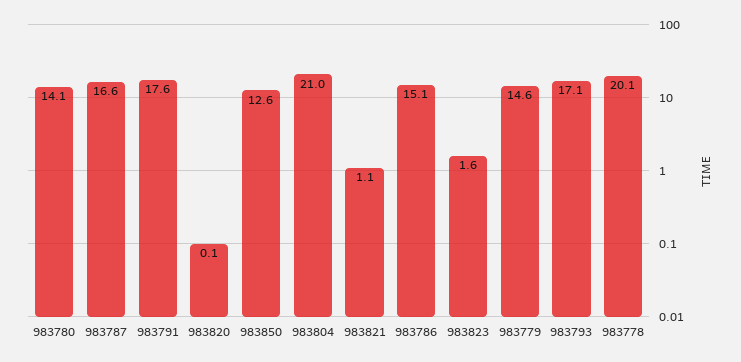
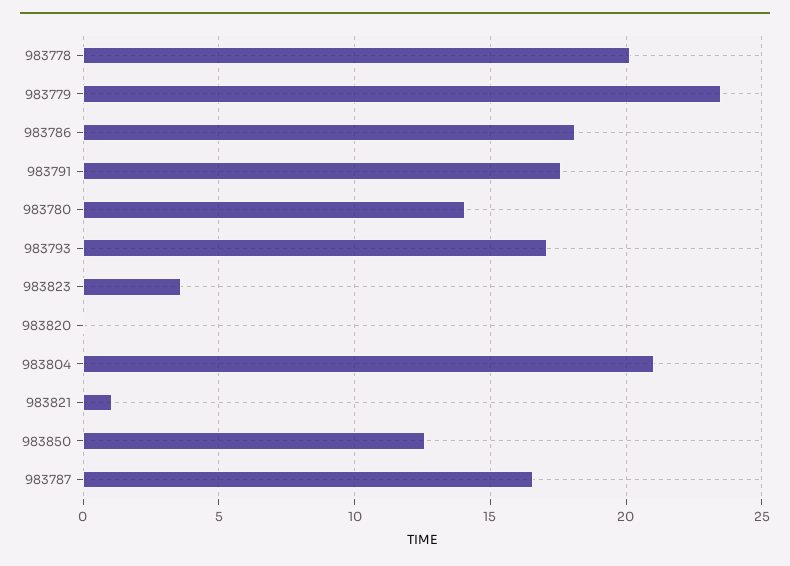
  {
    "983780": 14.1,
    "983787": 16.6,
    "983791": 17.6,
    "983820": 0.1,
    "983850": 12.6,
    "983804": 21,
    "983821": 1.1,
-   "983786": 15.1,
+   "983786": 18,
-   "983823": 1.6,
+   "983823": 3.5,
-   "983779": 14.6,
+   "983779": 23.5,
    "983793": 17.1,
    "983778": 20.1
  }

